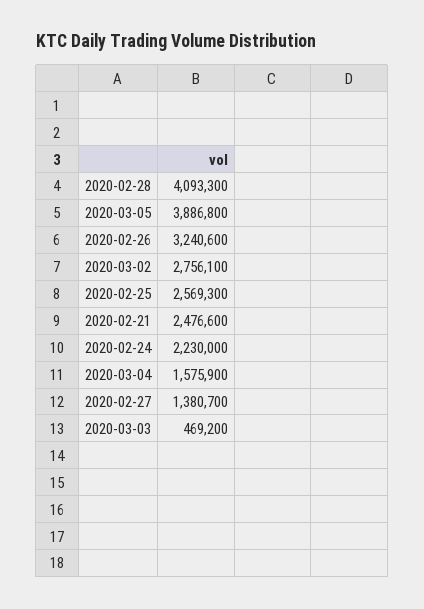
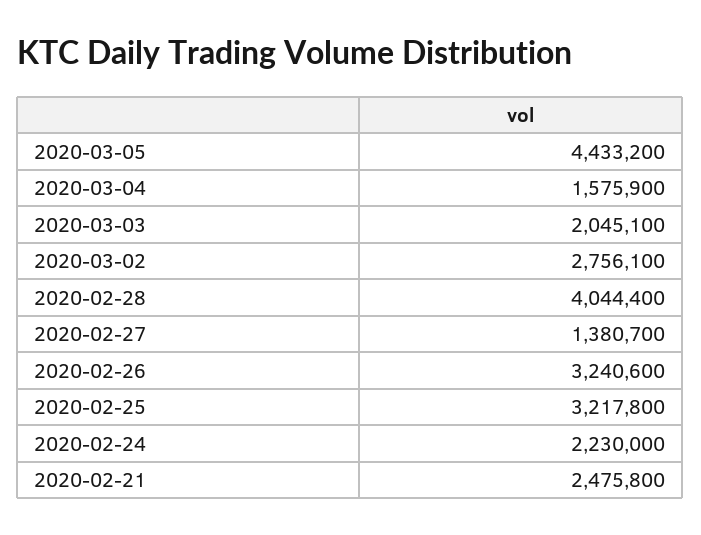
  {
-   "2020-02-28": 4093300,
+   "2020-02-28": 4044400,
-   "2020-03-05": 3886800,
+   "2020-03-05": 4433200,
    "2020-02-26": 3240600,
    "2020-03-02": 2756100,
-   "2020-02-25": 2569300,
+   "2020-02-25": 3217800,
-   "2020-02-21": 2476600,
+   "2020-02-21": 2475800,
    "2020-02-24": 2230000,
    "2020-03-04": 1575900,
    "2020-02-27": 1380700,
-   "2020-03-03": 469200
+   "2020-03-03": 2045100
  }

